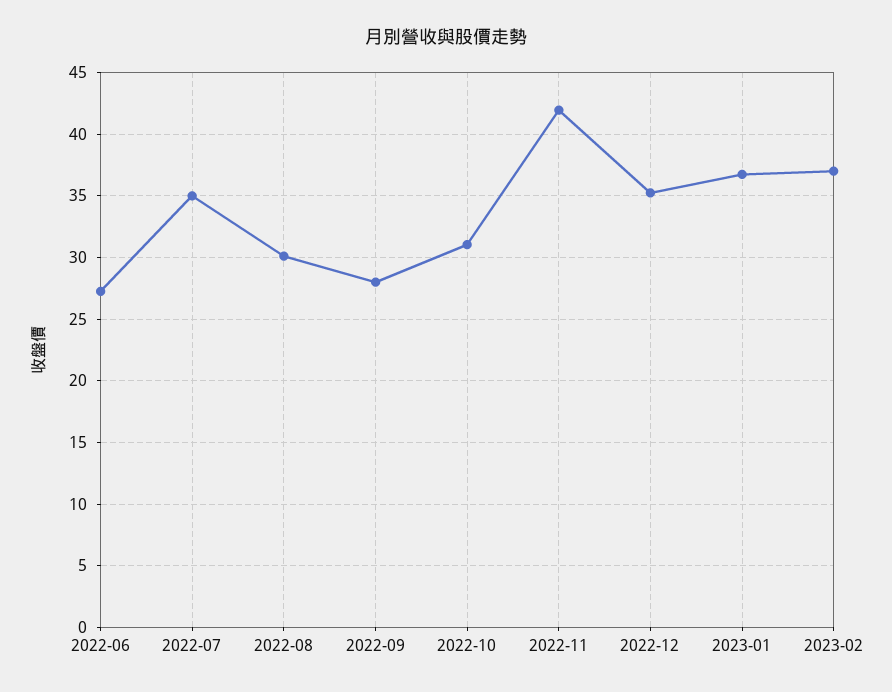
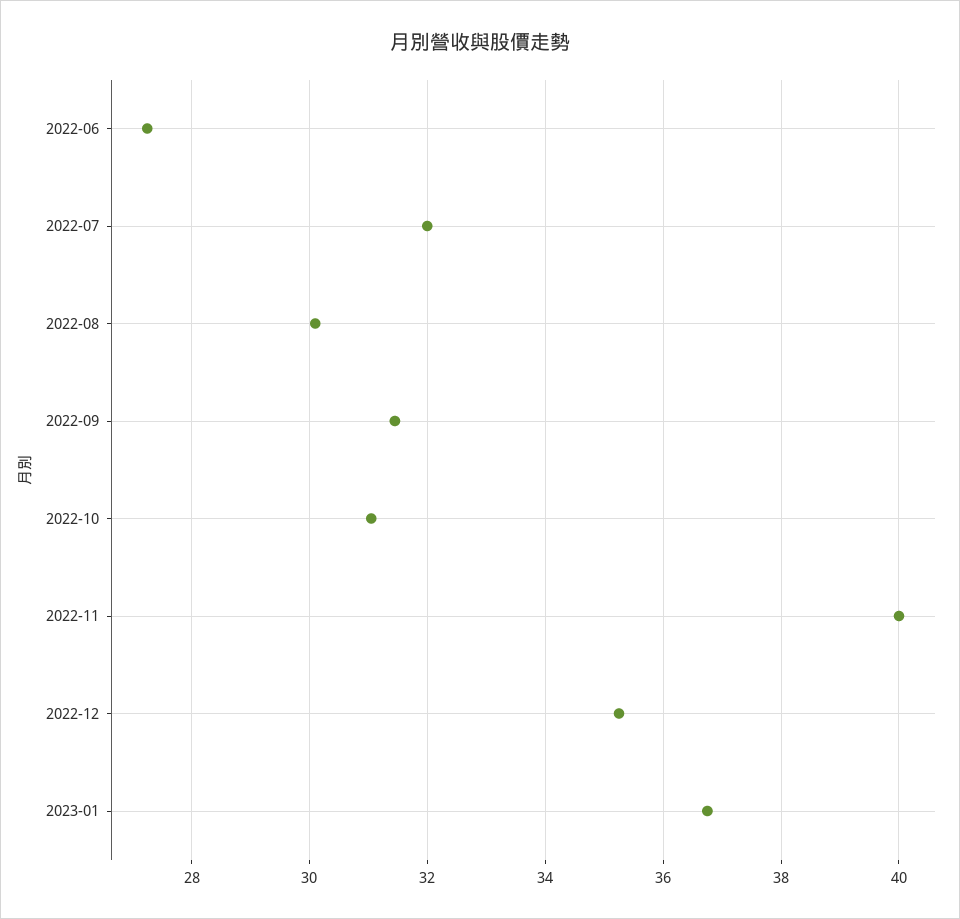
  {
    "2022-06": 27.2,
-   "2022-07": 35,
+   "2022-07": 32,
    "2022-08": 30.2,
-   "2022-09": 28,
+   "2022-09": 31.4,
    "2022-10": 31,
-   "2022-11": 42,
+   "2022-11": 40,
    "2022-12": 35.2,
-   "2023-01": 36.8,
+   "2023-01": 36.8
-   "2023-02": 37
  }

